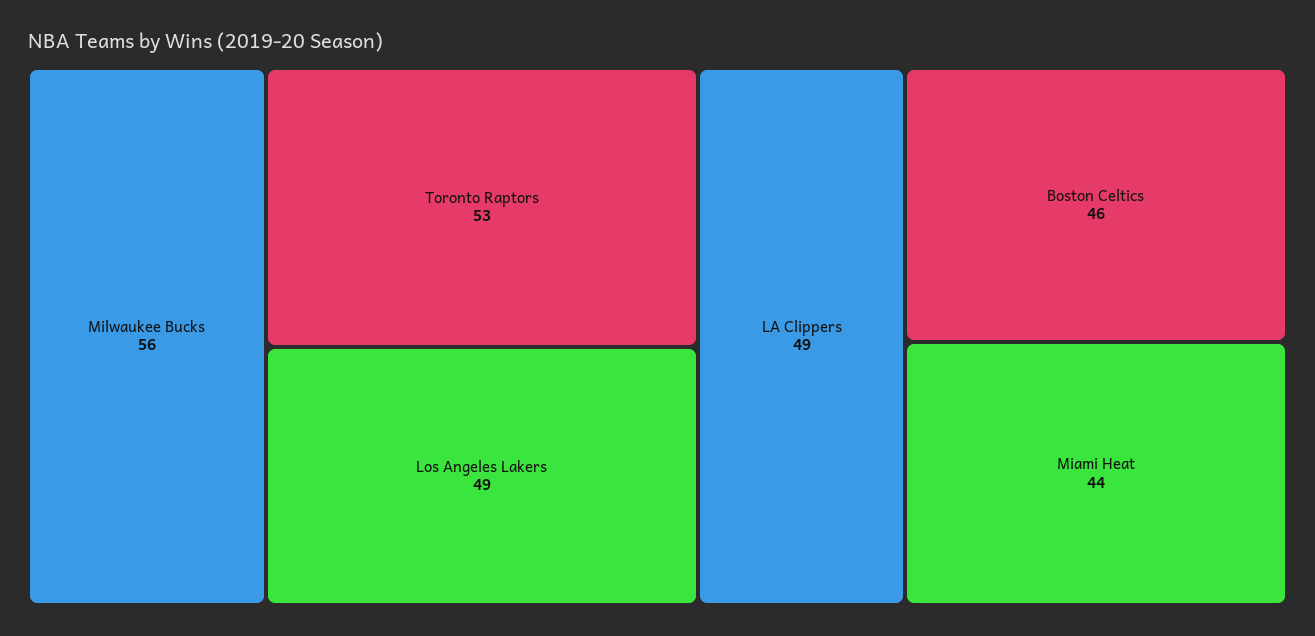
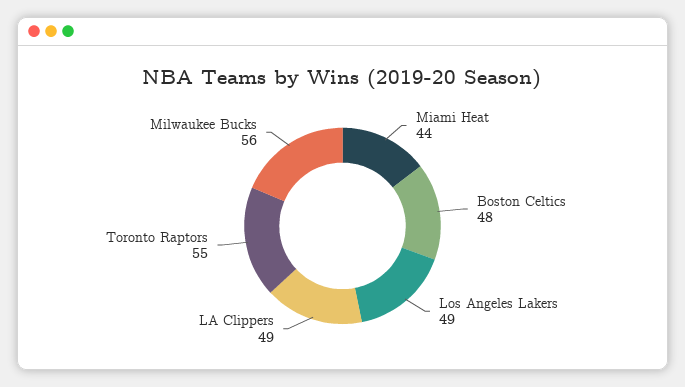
  {
    "Milwaukee Bucks": 56,
-   "Toronto Raptors": 53,
+   "Toronto Raptors": 55,
    "Los Angeles Lakers": 49,
    "LA Clippers": 49,
-   "Boston Celtics": 46,
+   "Boston Celtics": 48,
    "Miami Heat": 44
  }

